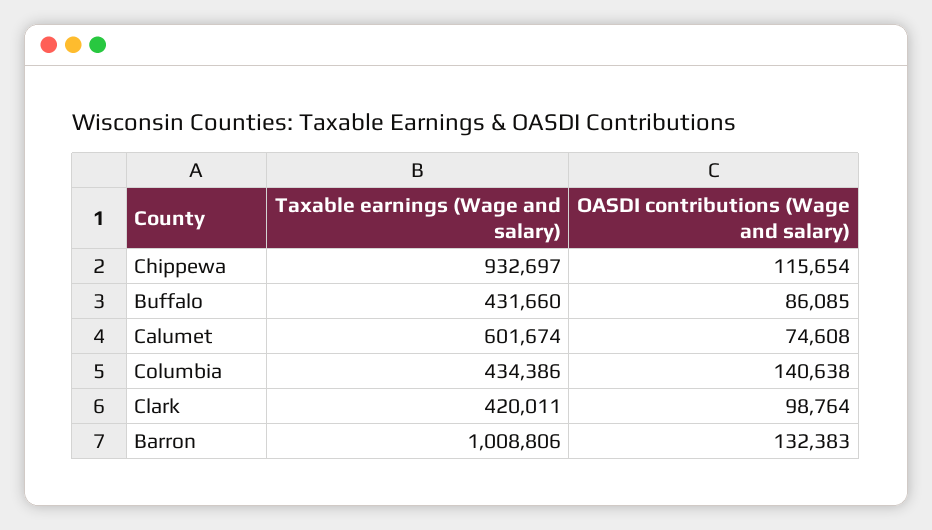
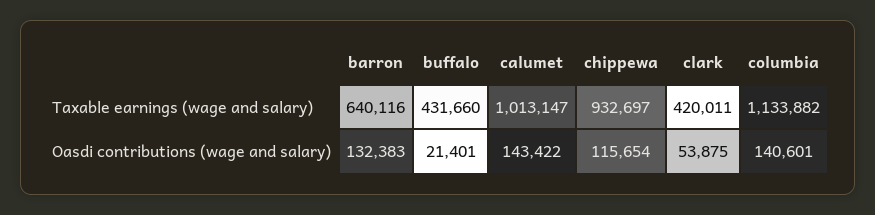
  {
    "Taxable earnings (Wage and salary)": {
      "Chippewa": 932697,
      "Buffalo": 431660,
-     "Calumet": 601674,
+     "Calumet": 1013147,
-     "Columbia": 434386,
+     "Columbia": 1133882,
      "Clark": 420011,
-     "Barron": 1008806
+     "Barron": 640116
    },
    "OASDI contributions (Wage and salary)": {
      "Chippewa": 115654,
-     "Buffalo": 86085,
+     "Buffalo": 21401,
-     "Calumet": 74608,
+     "Calumet": 143422,
-     "Columbia": 140638,
+     "Columbia": 140601,
-     "Clark": 98764,
+     "Clark": 53875,
      "Barron": 132383
    }
  }

